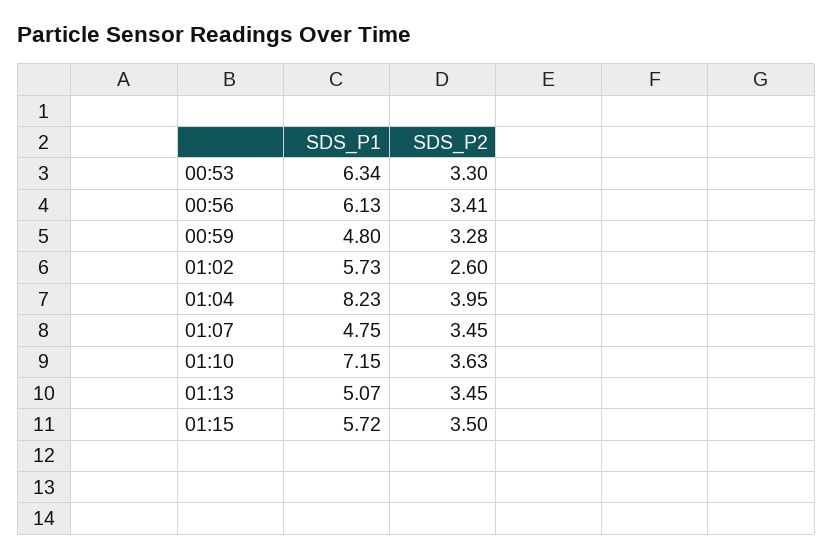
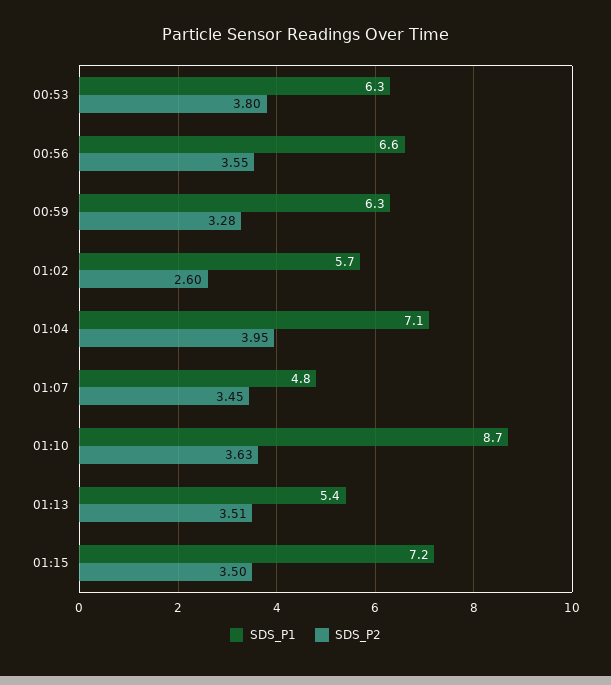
  {
    "SDS_P1": {
      "00:53": 6.34,
-     "00:56": 6.13,
+     "00:56": 6.6,
-     "00:59": 4.8,
+     "00:59": 6.3,
      "01:02": 5.73,
-     "01:04": 8.23,
+     "01:04": 7.1,
      "01:07": 4.75,
-     "01:10": 7.15,
+     "01:10": 8.7,
-     "01:13": 5.07,
+     "01:13": 5.4,
-     "01:15": 5.72
+     "01:15": 7.2
    },
    "SDS_P2": {
-     "00:53": 3.3,
+     "00:53": 3.8,
-     "00:56": 3.41,
+     "00:56": 3.55,
      "00:59": 3.28,
      "01:02": 2.6,
      "01:04": 3.95,
      "01:07": 3.45,
      "01:10": 3.63,
-     "01:13": 3.45,
+     "01:13": 3.51,
      "01:15": 3.5
    }
  }

